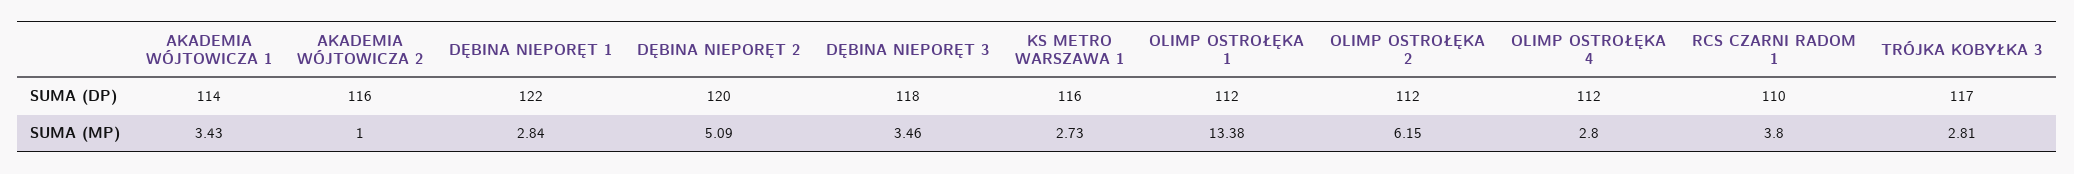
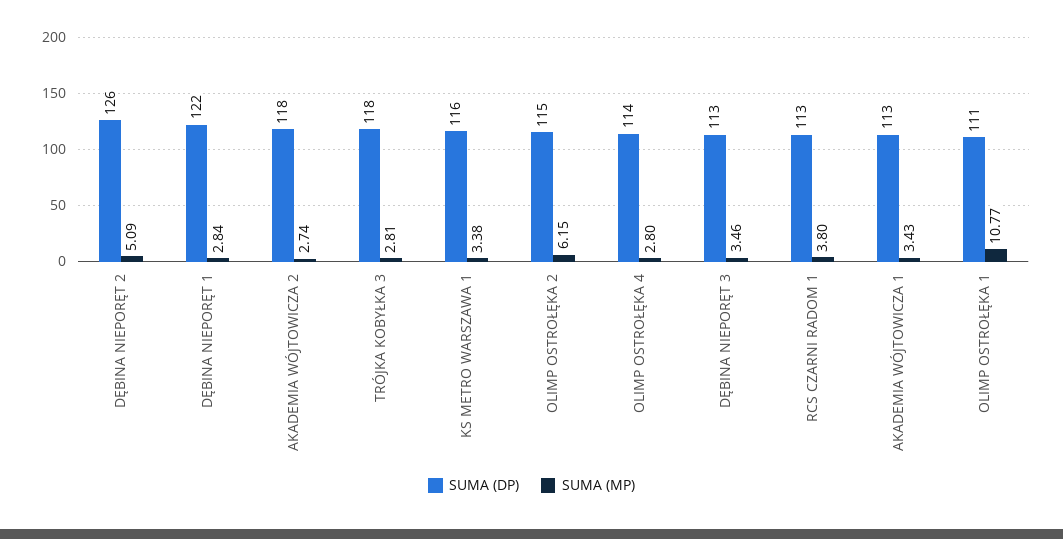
  {
    "SUMA (DP)": {
-     "AKADEMIA WÓJTOWICZA 1": 114,
+     "AKADEMIA WÓJTOWICZA 1": 113,
-     "AKADEMIA WÓJTOWICZA 2": 116,
+     "AKADEMIA WÓJTOWICZA 2": 118,
      "DĘBINA NIEPORĘT 1": 122,
-     "DĘBINA NIEPORĘT 2": 120,
+     "DĘBINA NIEPORĘT 2": 126,
-     "DĘBINA NIEPORĘT 3": 118,
+     "DĘBINA NIEPORĘT 3": 113,
      "KS METRO WARSZAWA 1": 116,
-     "OLIMP OSTROŁĘKA 1": 112,
+     "OLIMP OSTROŁĘKA 1": 111,
-     "OLIMP OSTROŁĘKA 2": 112,
+     "OLIMP OSTROŁĘKA 2": 115,
-     "OLIMP OSTROŁĘKA 4": 112,
+     "OLIMP OSTROŁĘKA 4": 114,
-     "RCS CZARNI RADOM 1": 110,
+     "RCS CZARNI RADOM 1": 113,
-     "TRÓJKA KOBYŁKA 3": 117
+     "TRÓJKA KOBYŁKA 3": 118
    },
    "SUMA (MP)": {
      "AKADEMIA WÓJTOWICZA 1": 3.43,
-     "AKADEMIA WÓJTOWICZA 2": 1,
+     "AKADEMIA WÓJTOWICZA 2": 2.74,
      "DĘBINA NIEPORĘT 1": 2.84,
      "DĘBINA NIEPORĘT 2": 5.09,
      "DĘBINA NIEPORĘT 3": 3.46,
-     "KS METRO WARSZAWA 1": 2.73,
+     "KS METRO WARSZAWA 1": 3.38,
-     "OLIMP OSTROŁĘKA 1": 13.38,
+     "OLIMP OSTROŁĘKA 1": 10.77,
      "OLIMP OSTROŁĘKA 2": 6.15,
      "OLIMP OSTROŁĘKA 4": 2.8,
      "RCS CZARNI RADOM 1": 3.8,
      "TRÓJKA KOBYŁKA 3": 2.81
    }
  }

